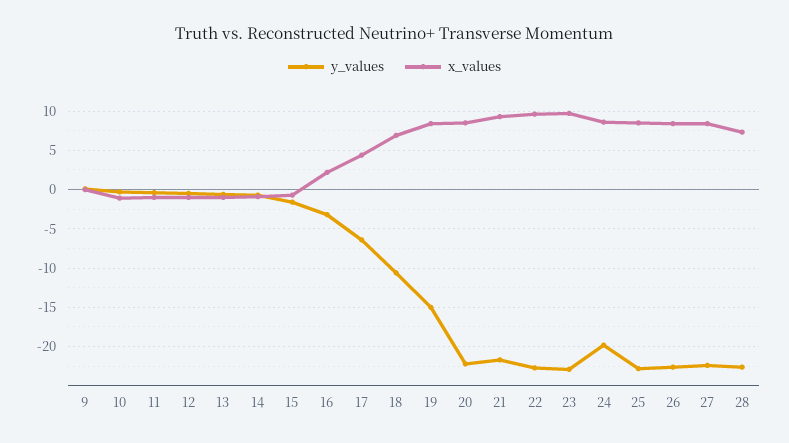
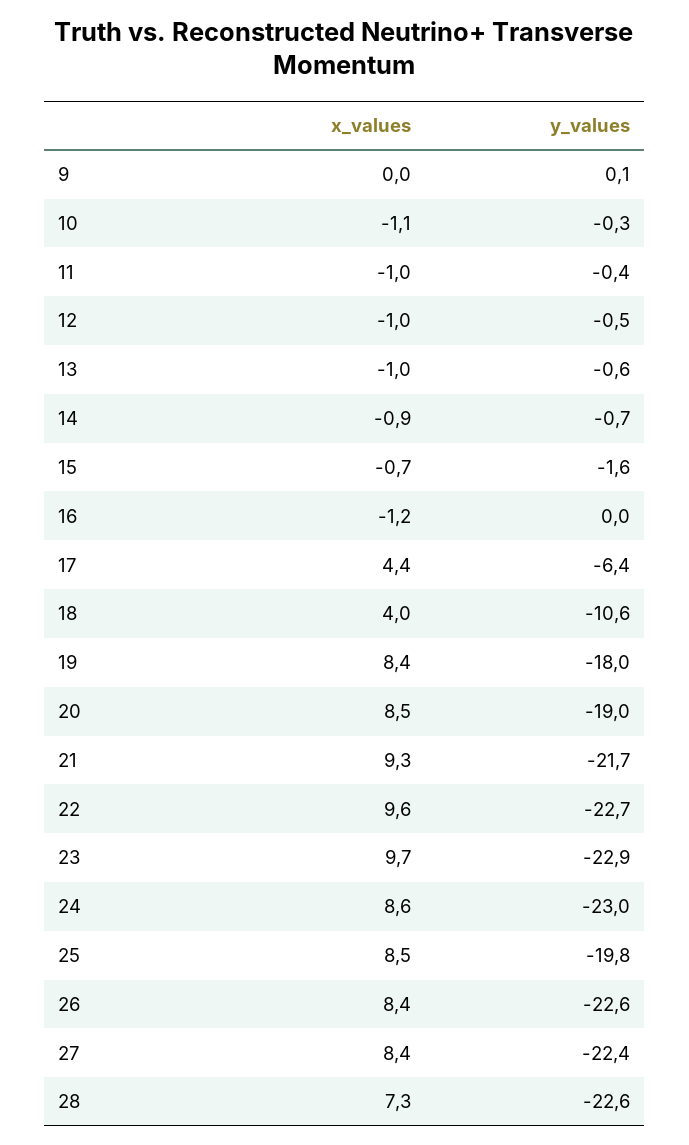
  {
    "y_values": {
      "9": 0.1,
      "10": -0.3,
      "11": -0.4,
      "12": -0.5,
      "13": -0.6,
      "14": -0.7,
      "15": -1.6,
-     "16": -3,
+     "16": 0,
      "17": -6.4,
      "18": -10.6,
-     "19": -15,
+     "19": -18,
-     "20": -22,
+     "20": -19,
      "21": -21.7,
      "22": -22.7,
      "23": -22.9,
-     "24": -20,
+     "24": -23,
-     "25": -23,
+     "25": -19.8,
      "26": -22.6,
      "27": -22.4,
      "28": -22.6
    },
    "x_values": {
      "9": 0,
      "10": -1.1,
      "11": -1,
      "12": -1,
      "13": -1,
      "14": -0.9,
      "15": -0.7,
-     "16": 2,
+     "16": -1.2,
      "17": 4.4,
-     "18": 7,
+     "18": 4,
      "19": 8.4,
      "20": 8.5,
      "21": 9.3,
      "22": 9.6,
      "23": 9.7,
      "24": 8.6,
      "25": 8.5,
      "26": 8.4,
      "27": 8.4,
      "28": 7.3
    }
  }

